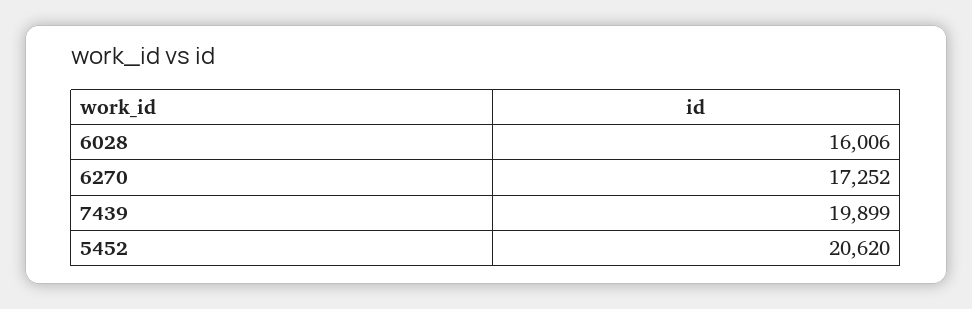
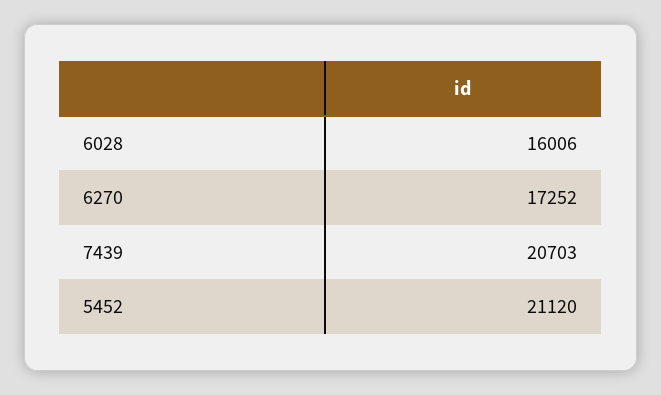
  {
    "6028": 16006,
    "6270": 17252,
-   "7439": 19899,
+   "7439": 20703,
-   "5452": 20620
+   "5452": 21120
  }

